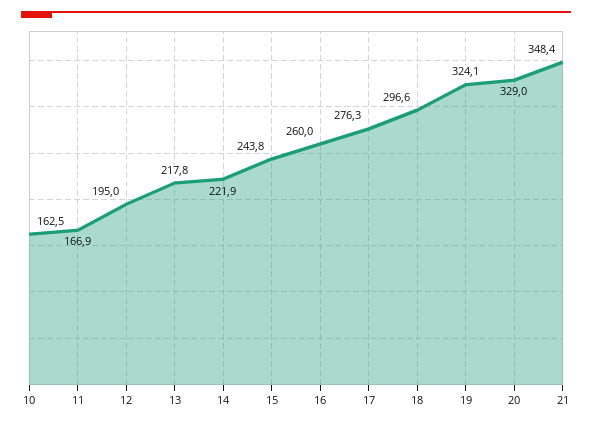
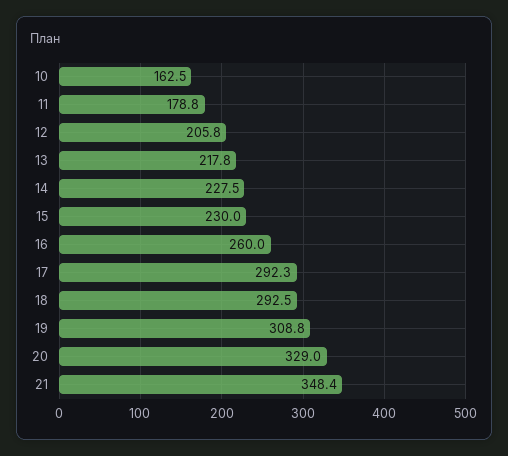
  {
    "10": 162.5,
-   "11": 166.9,
+   "11": 178.8,
-   "12": 195,
+   "12": 205.8,
    "13": 217.8,
-   "14": 221.9,
+   "14": 227.5,
-   "15": 243.8,
+   "15": 230,
    "16": 260,
-   "17": 276.3,
+   "17": 292.3,
-   "18": 296.6,
+   "18": 292.5,
-   "19": 324.1,
+   "19": 308.8,
    "20": 329,
    "21": 348.4
  }

